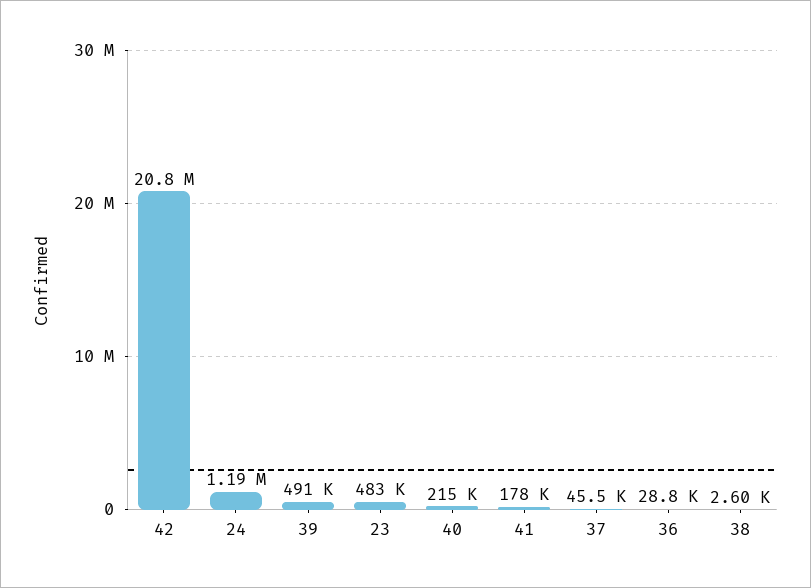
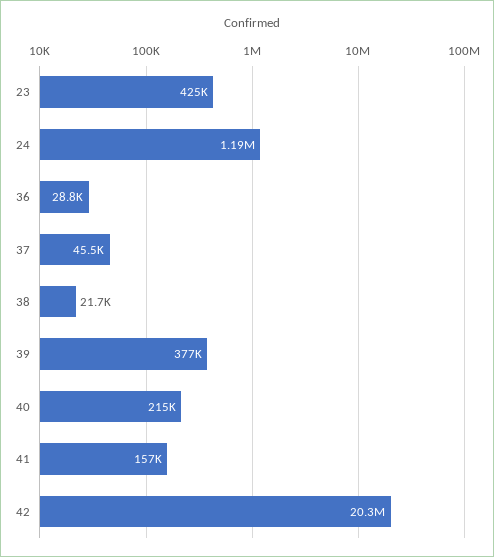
  {
-   "42": 20800000,
+   "42": 20300000,
    "24": 1190000,
-   "39": 491000,
+   "39": 377000,
-   "23": 483000,
+   "23": 425000,
    "40": 215000,
-   "41": 178000,
+   "41": 157000,
    "37": 45500,
    "36": 28800,
-   "38": 2600
+   "38": 21700
  }

